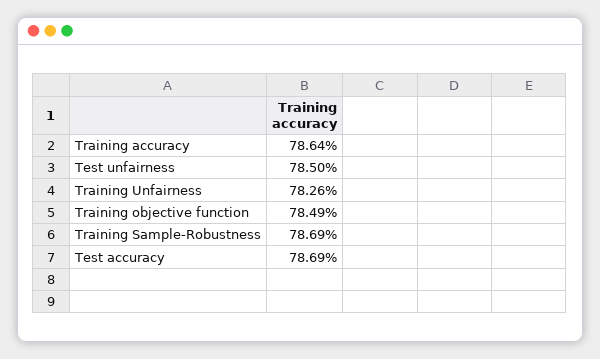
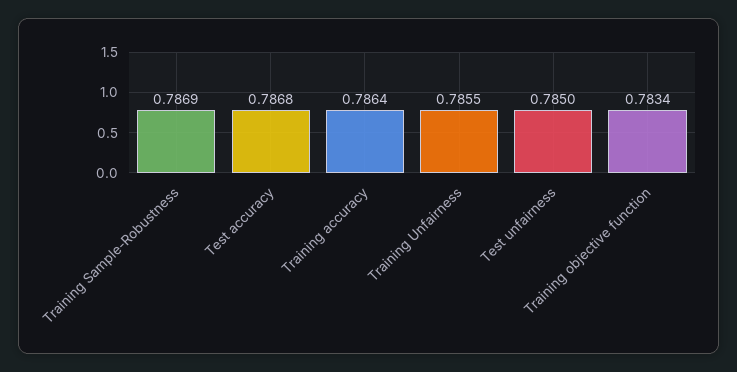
  {
    "Training accuracy": 0.7864,
    "Test unfairness": 0.785,
-   "Training Unfairness": 0.7826,
+   "Training Unfairness": 0.7855,
-   "Training objective function": 0.7849,
+   "Training objective function": 0.7834,
    "Training Sample-Robustness": 0.7869,
-   "Test accuracy": 0.7869
+   "Test accuracy": 0.7868
  }

